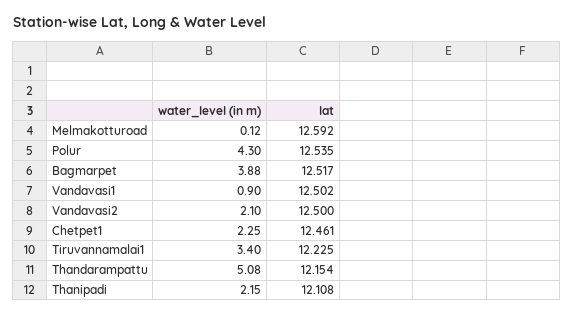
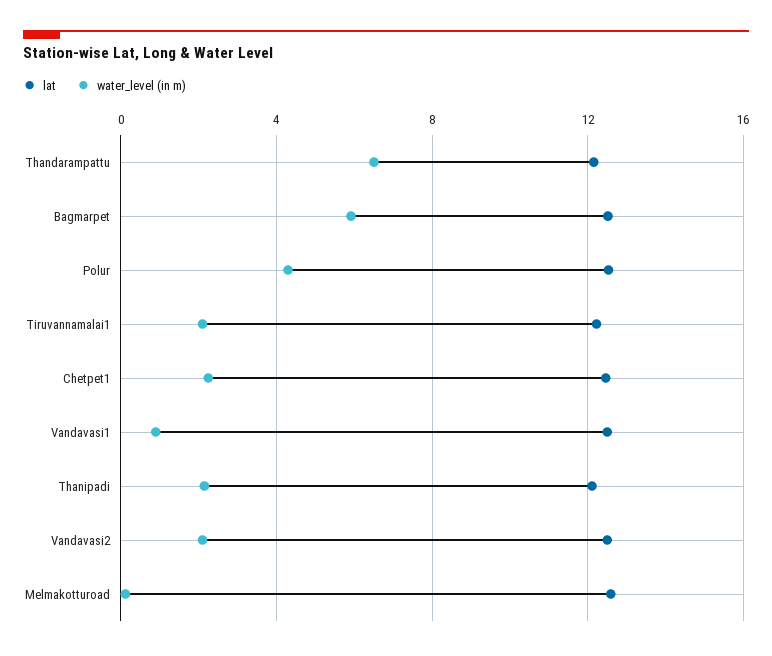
  {
    "water_level (in m)": {
      "Melmakotturoad": 0.12,
      "Polur": 4.3,
-     "Bagmarpet": 3.88,
+     "Bagmarpet": 6,
      "Vandavasi1": 0.9,
      "Vandavasi2": 2.1,
      "Chetpet1": 2.25,
-     "Tiruvannamalai1": 3.4,
+     "Tiruvannamalai1": 2,
-     "Thandarampattu": 5.08,
+     "Thandarampattu": 6.5,
      "Thanipadi": 2.15
    },
    "lat": {
      "Melmakotturoad": 12.592,
      "Polur": 12.535,
      "Bagmarpet": 12.517,
      "Vandavasi1": 12.502,
      "Vandavasi2": 12.5,
      "Chetpet1": 12.461,
      "Tiruvannamalai1": 12.225,
      "Thandarampattu": 12.154,
      "Thanipadi": 12.108
    }
  }

